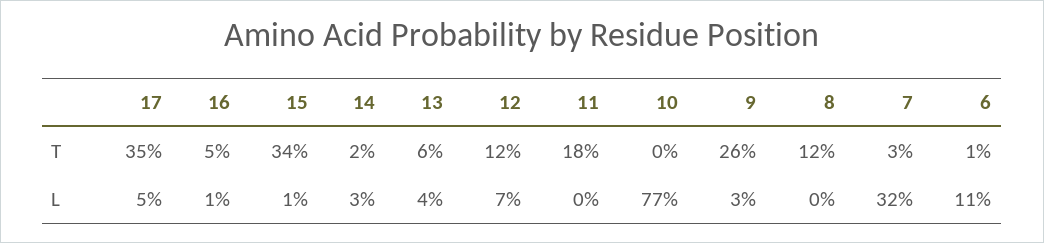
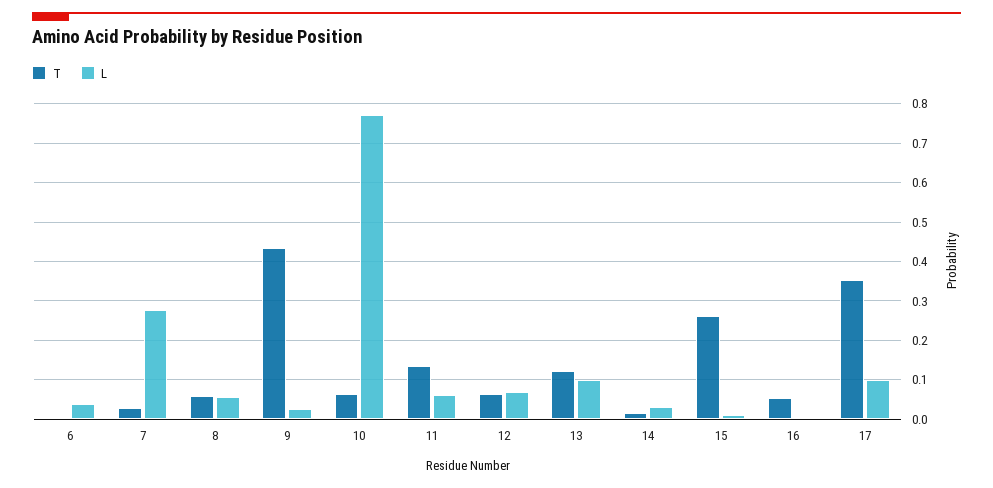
  {
    "T": {
      "17": 0.35,
      "16": 0.05,
-     "15": 0.34,
+     "15": 0.26,
      "14": 0.02,
-     "13": 0.06,
+     "13": 0.12,
-     "12": 0.12,
+     "12": 0.06,
-     "11": 0.18,
+     "11": 0.14,
-     "10": 0,
+     "10": 0.06,
-     "9": 0.26,
+     "9": 0.44,
-     "8": 0.12,
+     "8": 0.06,
      "7": 0.03,
      "6": 0.01
    },
    "L": {
-     "17": 0.05,
+     "17": 0.1,
      "16": 0.01,
      "15": 0.01,
      "14": 0.03,
-     "13": 0.04,
+     "13": 0.1,
      "12": 0.07,
-     "11": 0,
+     "11": 0.06,
      "10": 0.77,
      "9": 0.03,
-     "8": 0,
+     "8": 0.06,
-     "7": 0.32,
+     "7": 0.28,
-     "6": 0.11
+     "6": 0.04
    }
  }

